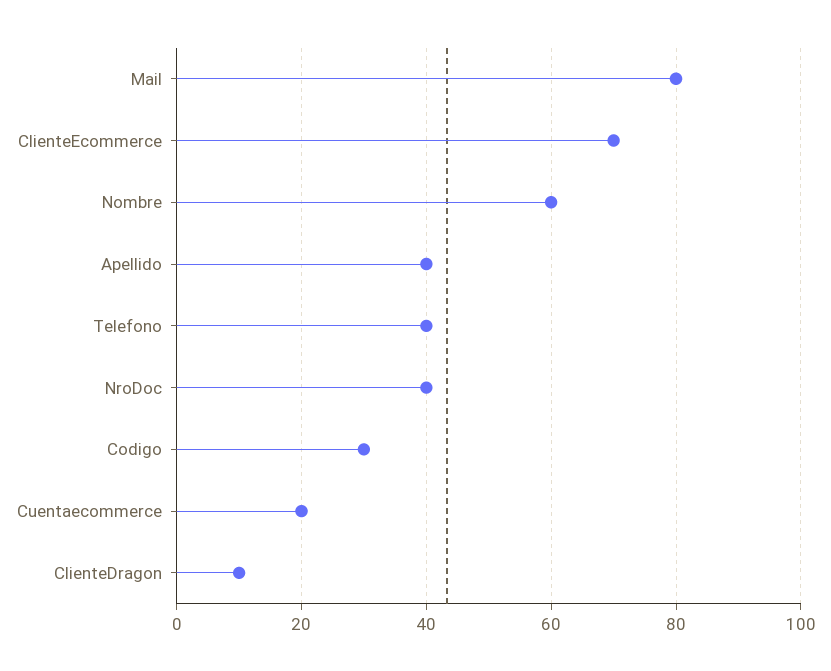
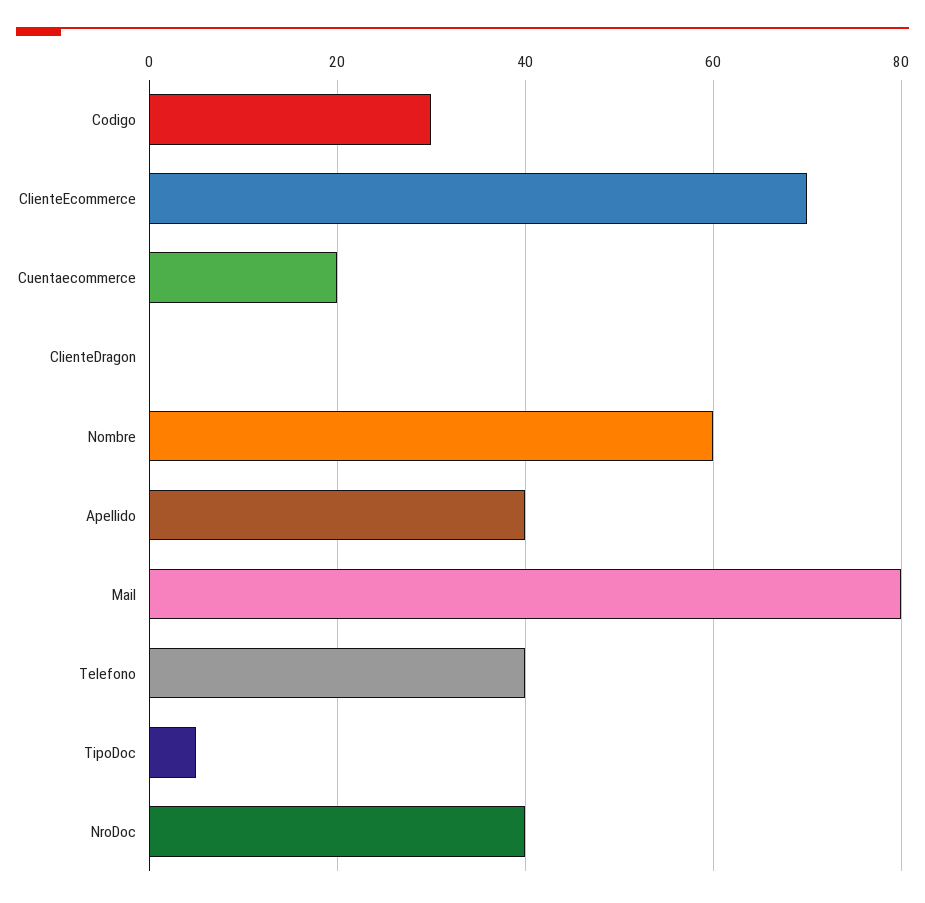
  {
    "Mail": 80,
    "ClienteEcommerce": 70,
    "Nombre": 60,
    "Apellido": 40,
    "Telefono": 40,
    "NroDoc": 40,
    "Codigo": 30,
    "Cuentaecommerce": 20,
-   "ClienteDragon": 10
+   "ClienteDragon": 0,
+   "TipoDoc": 5
  }

